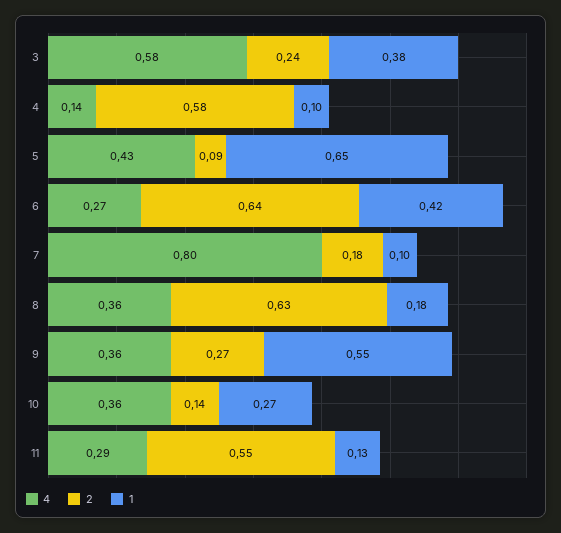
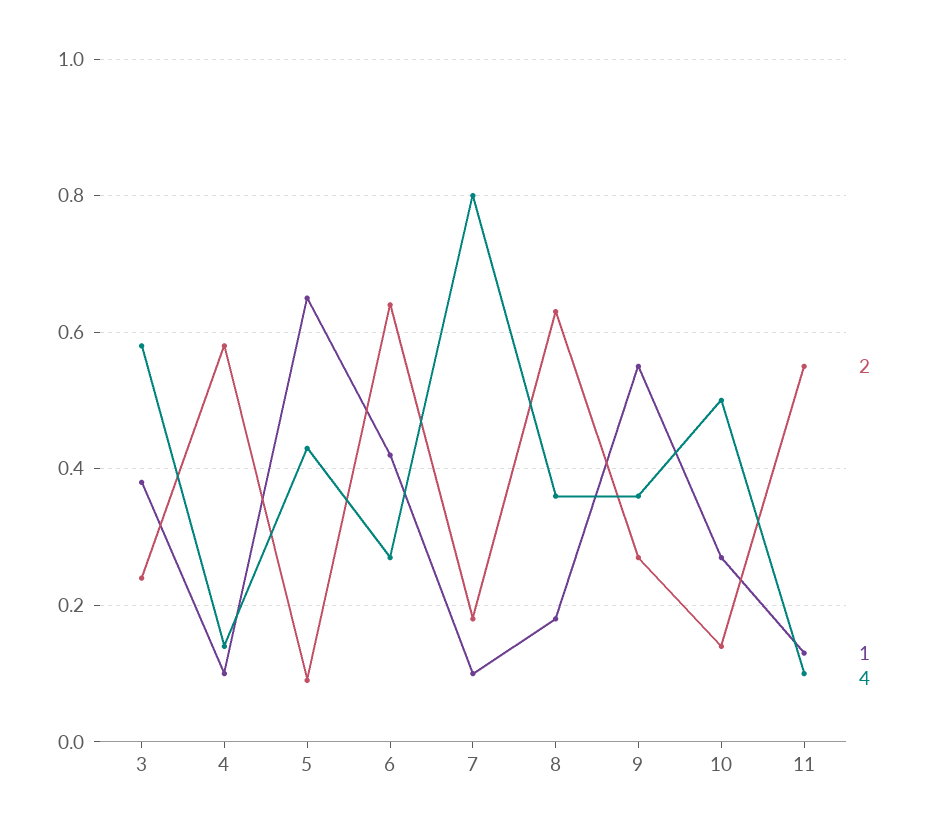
  {
    "4": {
      "3": 0.58,
      "4": 0.14,
      "5": 0.43,
      "6": 0.27,
      "7": 0.8,
      "8": 0.36,
      "9": 0.36,
-     "10": 0.36,
+     "10": 0.5,
-     "11": 0.29
+     "11": 0.1
    },
    "2": {
      "3": 0.24,
      "4": 0.58,
      "5": 0.09,
      "6": 0.64,
      "7": 0.18,
      "8": 0.63,
      "9": 0.27,
      "10": 0.14,
      "11": 0.55
    },
    "1": {
      "3": 0.38,
      "4": 0.1,
      "5": 0.65,
      "6": 0.42,
      "7": 0.1,
      "8": 0.18,
      "9": 0.55,
      "10": 0.27,
      "11": 0.13
    }
  }

